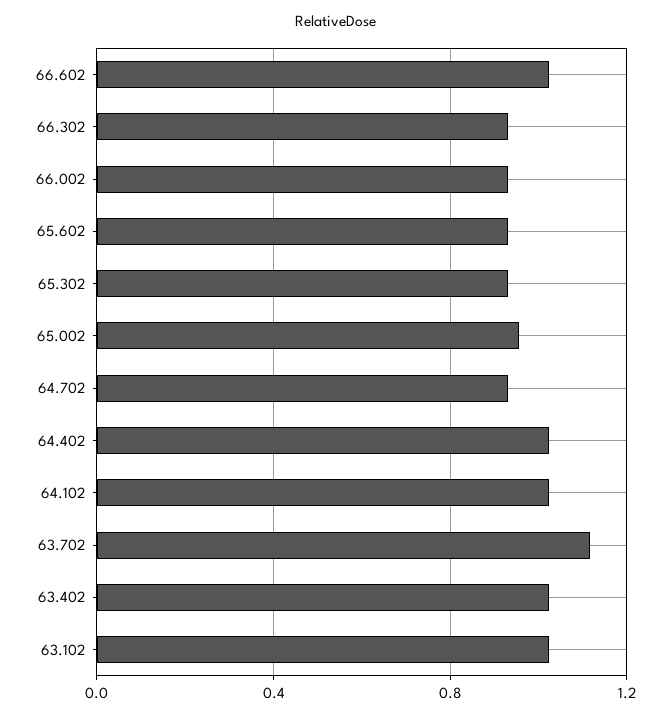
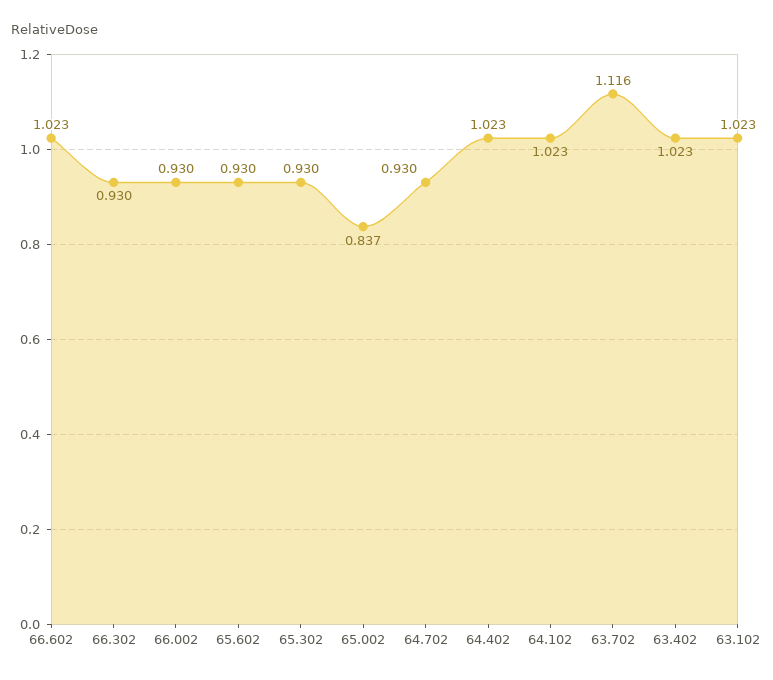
  {
    "66.602": 1.023,
    "66.302": 0.93,
    "66.002": 0.93,
    "65.602": 0.93,
    "65.302": 0.93,
-   "65.002": 0.95,
+   "65.002": 0.837,
    "64.702": 0.93,
    "64.402": 1.023,
    "64.102": 1.023,
    "63.702": 1.116,
    "63.402": 1.023,
    "63.102": 1.023
  }

